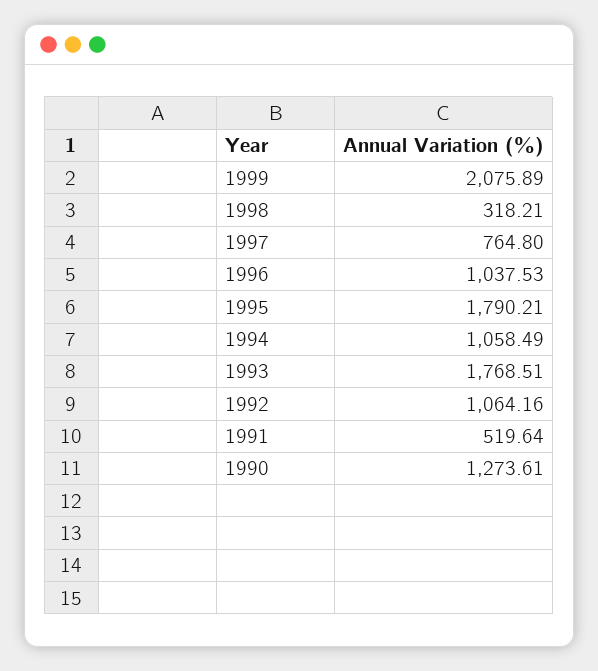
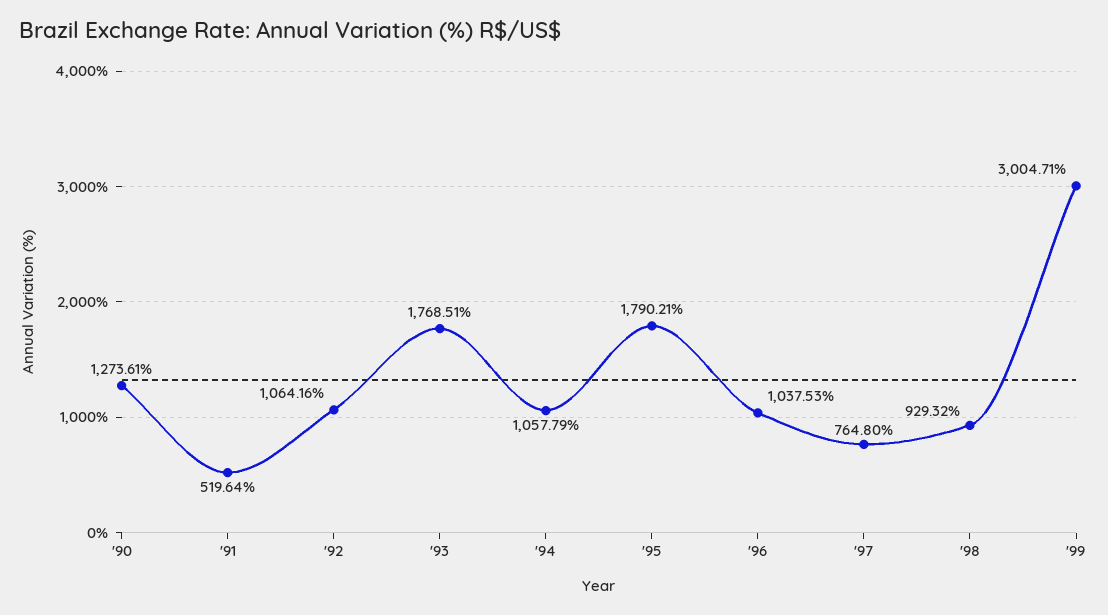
  {
-   "1999": 2075.89,
+   "1999": 3004.71,
-   "1998": 318.21,
+   "1998": 929.32,
    "1997": 764.8,
    "1996": 1037.53,
    "1995": 1790.21,
-   "1994": 1058.49,
+   "1994": 1057.79,
    "1993": 1768.51,
    "1992": 1064.16,
    "1991": 519.64,
    "1990": 1273.61
  }

